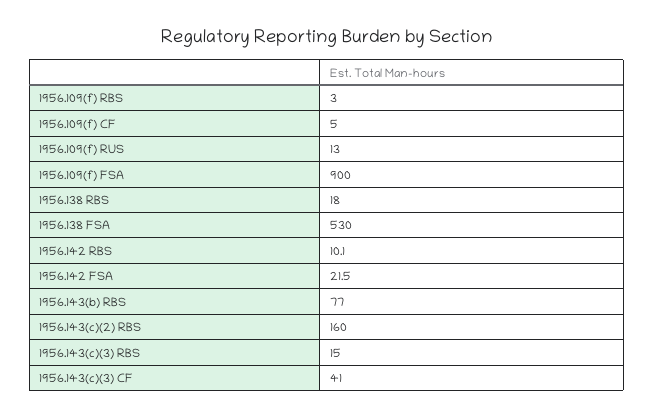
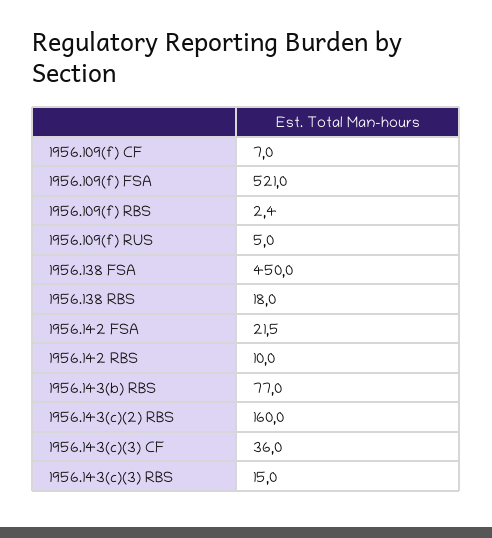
  {
-   "1956.109(f) RBS": 3,
+   "1956.109(f) RBS": 2.4,
-   "1956.109(f) CF": 5,
+   "1956.109(f) CF": 7,
-   "1956.109(f) RUS": 13,
+   "1956.109(f) RUS": 5,
-   "1956.109(f) FSA": 900,
+   "1956.109(f) FSA": 521,
    "1956.138 RBS": 18,
-   "1956.138 FSA": 530,
+   "1956.138 FSA": 450,
-   "1956.142 RBS": 10.1,
+   "1956.142 RBS": 10,
    "1956.142 FSA": 21.5,
    "1956.143(b) RBS": 77,
    "1956.143(c)(2) RBS": 160,
    "1956.143(c)(3) RBS": 15,
-   "1956.143(c)(3) CF": 41
+   "1956.143(c)(3) CF": 36
  }

